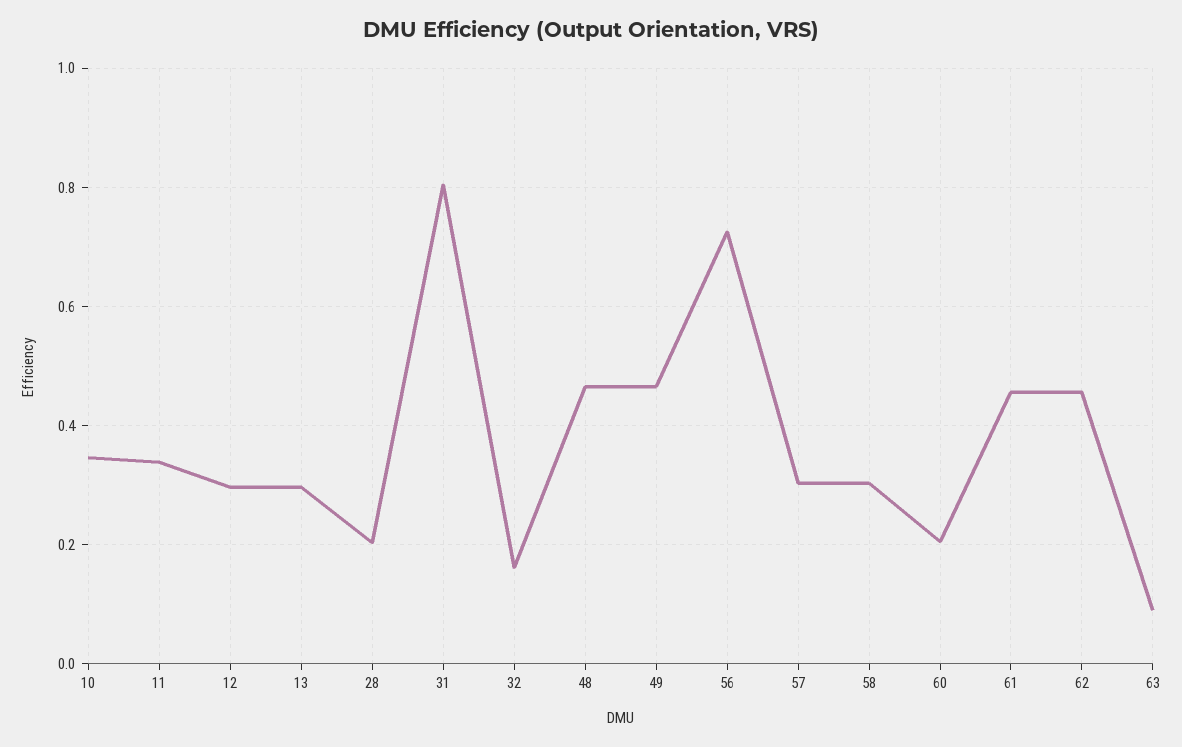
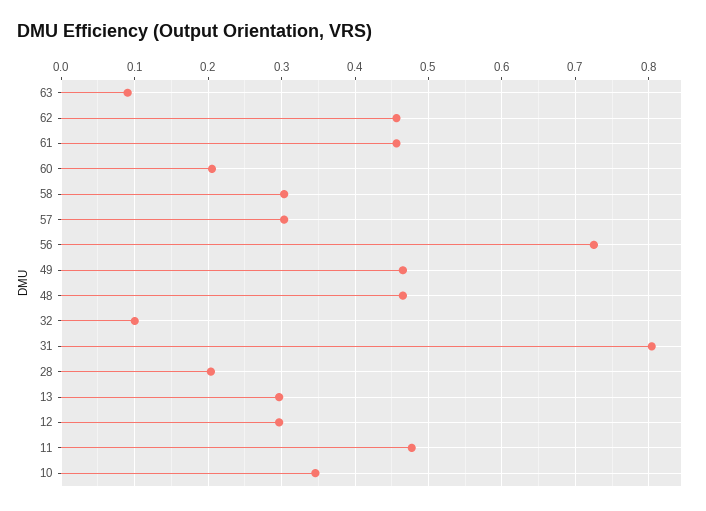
  {
    "10": 0.35,
-   "11": 0.34,
+   "11": 0.48,
    "12": 0.3,
    "13": 0.3,
    "28": 0.2,
    "31": 0.8,
-   "32": 0.16,
+   "32": 0.1,
    "48": 0.47,
    "49": 0.47,
    "56": 0.73,
    "57": 0.3,
    "58": 0.3,
    "60": 0.21,
    "61": 0.46,
    "62": 0.46,
    "63": 0.09
  }

